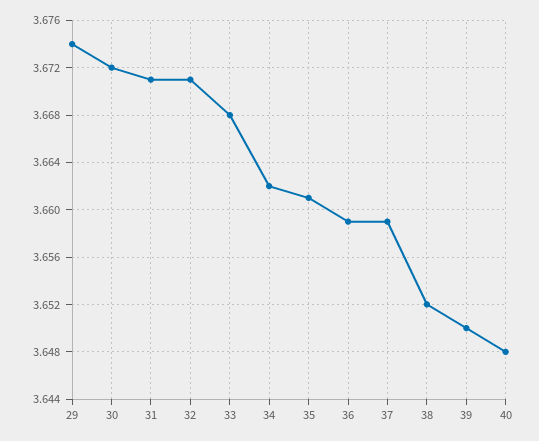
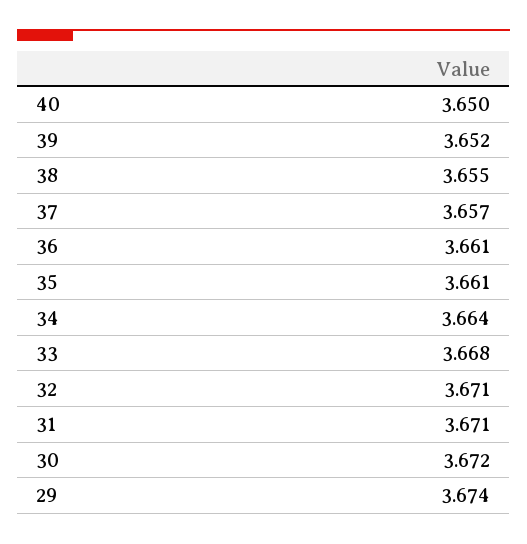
  {
    "29": 3.674,
    "30": 3.672,
    "31": 3.671,
    "32": 3.671,
    "33": 3.668,
-   "34": 3.662,
+   "34": 3.664,
    "35": 3.661,
-   "36": 3.659,
+   "36": 3.661,
-   "37": 3.659,
+   "37": 3.657,
-   "38": 3.652,
+   "38": 3.655,
-   "39": 3.65,
+   "39": 3.652,
-   "40": 3.648
+   "40": 3.65
  }

